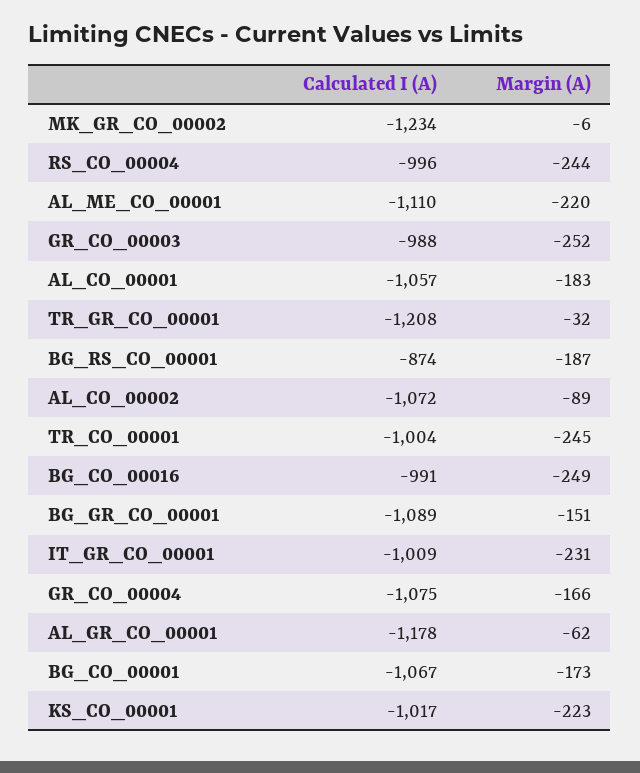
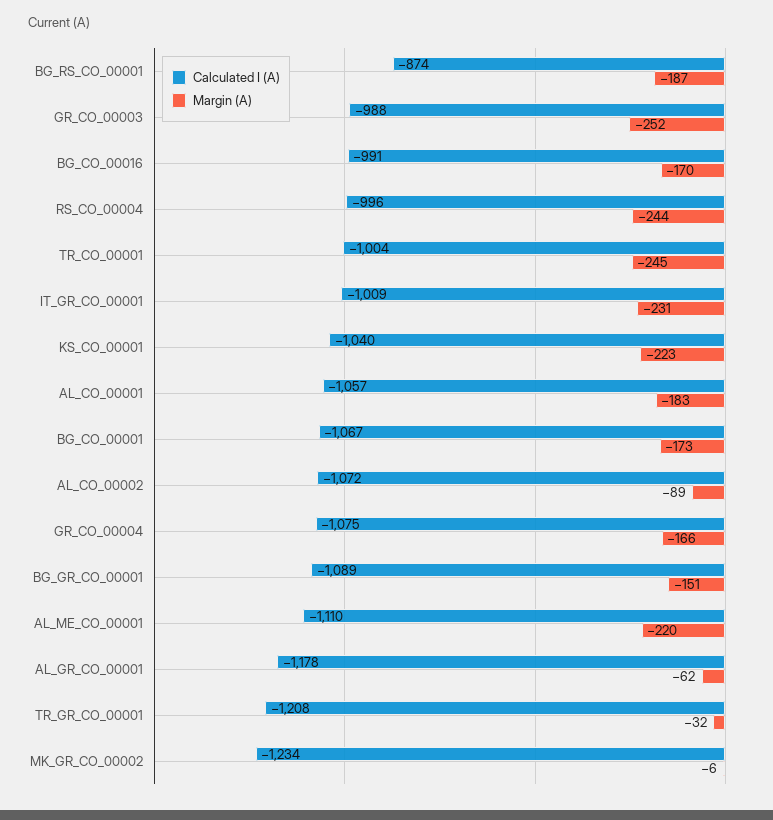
  {
    "Calculated I (A)": {
      "MK_GR_CO_00002": -1234,
      "RS_CO_00004": -996,
      "AL_ME_CO_00001": -1110,
      "GR_CO_00003": -988,
      "AL_CO_00001": -1057,
      "TR_GR_CO_00001": -1208,
      "BG_RS_CO_00001": -874,
      "AL_CO_00002": -1072,
      "TR_CO_00001": -1004,
      "BG_CO_00016": -991,
      "BG_GR_CO_00001": -1089,
      "IT_GR_CO_00001": -1009,
      "GR_CO_00004": -1075,
      "AL_GR_CO_00001": -1178,
      "BG_CO_00001": -1067,
-     "KS_CO_00001": -1017
+     "KS_CO_00001": -1040
    },
    "Margin (A)": {
      "MK_GR_CO_00002": -6,
      "RS_CO_00004": -244,
      "AL_ME_CO_00001": -220,
      "GR_CO_00003": -252,
      "AL_CO_00001": -183,
      "TR_GR_CO_00001": -32,
      "BG_RS_CO_00001": -187,
      "AL_CO_00002": -89,
      "TR_CO_00001": -245,
-     "BG_CO_00016": -249,
+     "BG_CO_00016": -170,
      "BG_GR_CO_00001": -151,
      "IT_GR_CO_00001": -231,
      "GR_CO_00004": -166,
      "AL_GR_CO_00001": -62,
      "BG_CO_00001": -173,
      "KS_CO_00001": -223
    }
  }

